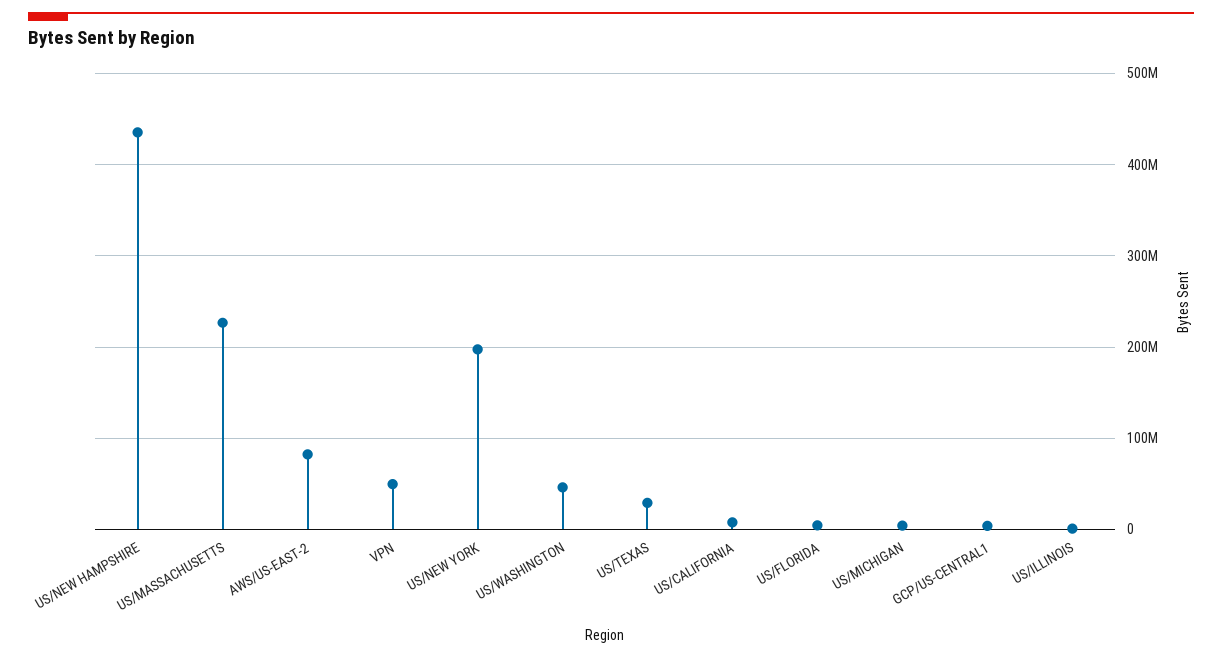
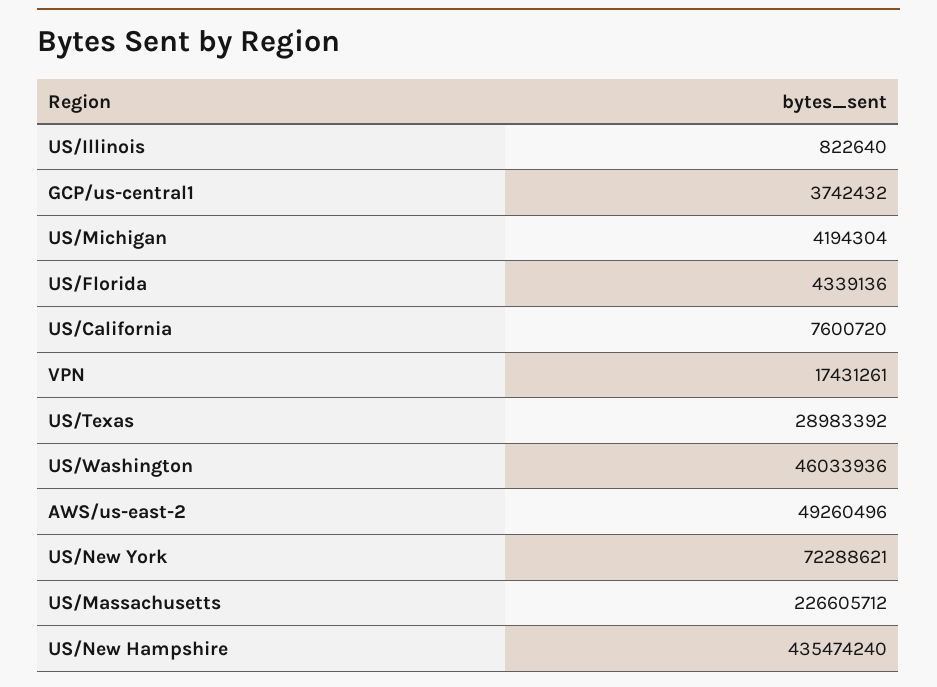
  {
    "US/NEW HAMPSHIRE": 435474240,
    "US/MASSACHUSETTS": 226605712,
-   "AWS/US-EAST-2": 80000000,
+   "AWS/US-EAST-2": 49260496,
-   "VPN": 50000000,
+   "VPN": 17431261,
-   "US/NEW YORK": 200000000,
+   "US/NEW YORK": 72288621,
    "US/WASHINGTON": 46033936,
    "US/TEXAS": 28983392,
    "US/CALIFORNIA": 7600720,
    "US/FLORIDA": 4339136,
    "US/MICHIGAN": 4194304,
    "GCP/US-CENTRAL1": 3742432,
    "US/ILLINOIS": 822640
  }

